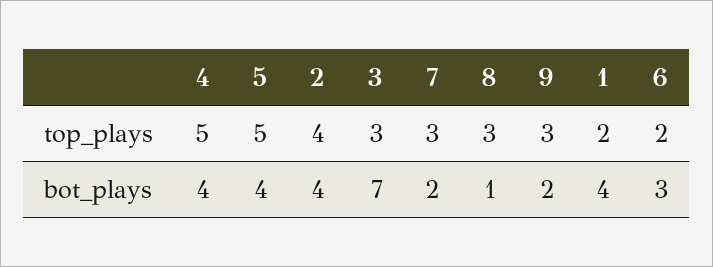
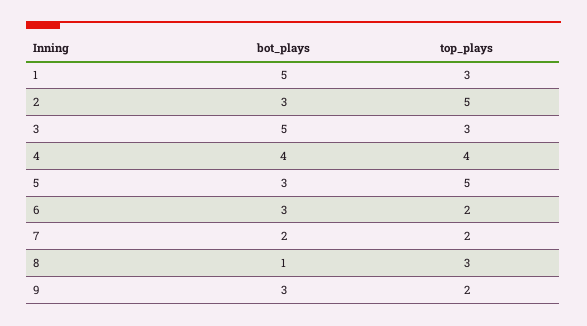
  {
    "4": {
-     "top_plays": 5,
+     "top_plays": 4,
      "bot_plays": 4
    },
    "5": {
      "top_plays": 5,
-     "bot_plays": 4
+     "bot_plays": 3
    },
    "2": {
-     "top_plays": 4,
+     "top_plays": 5,
-     "bot_plays": 4
+     "bot_plays": 3
    },
    "3": {
      "top_plays": 3,
-     "bot_plays": 7
+     "bot_plays": 5
    },
    "7": {
-     "top_plays": 3,
+     "top_plays": 2,
      "bot_plays": 2
    },
    "8": {
      "top_plays": 3,
      "bot_plays": 1
    },
    "9": {
-     "top_plays": 3,
+     "top_plays": 2,
-     "bot_plays": 2
+     "bot_plays": 3
    },
    "1": {
-     "top_plays": 2,
+     "top_plays": 3,
-     "bot_plays": 4
+     "bot_plays": 5
    },
    "6": {
      "top_plays": 2,
      "bot_plays": 3
    }
  }

